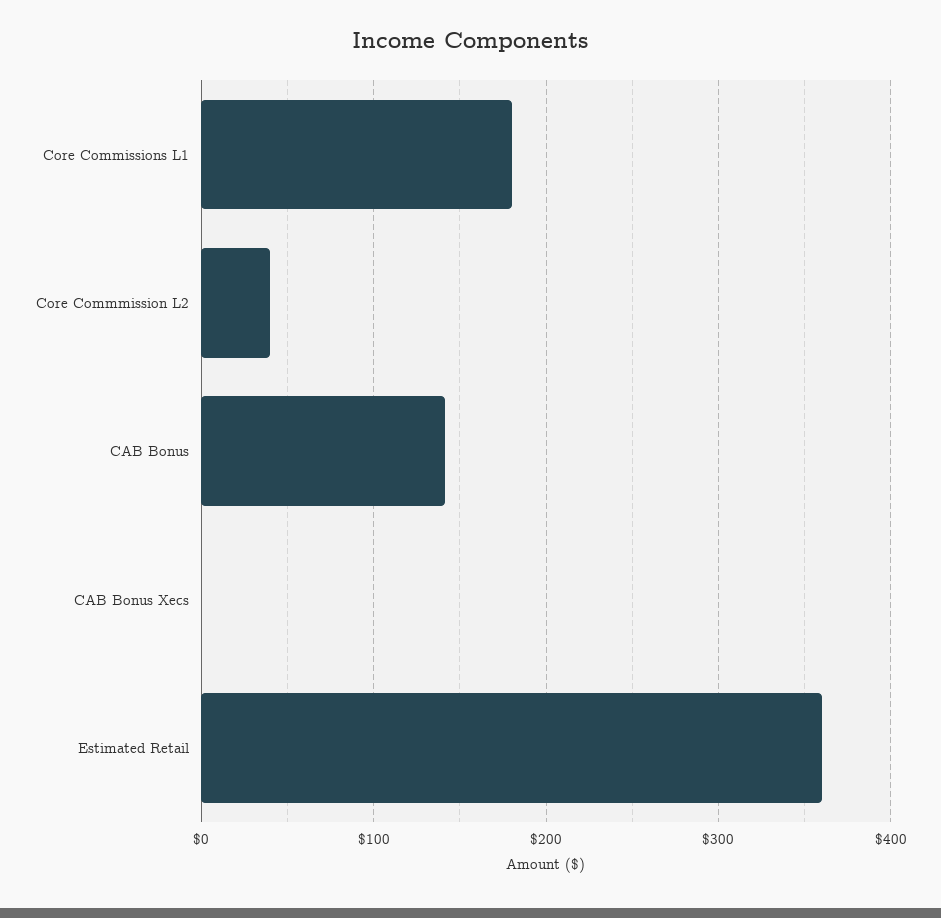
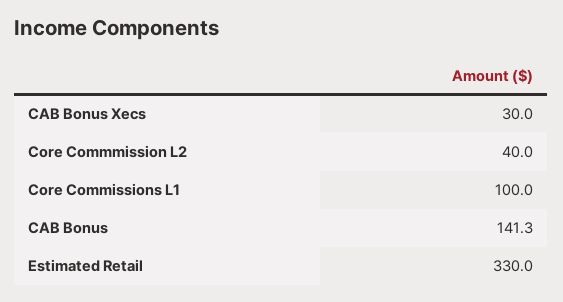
  {
-   "Core Commissions L1": 180,
+   "Core Commissions L1": 100,
    "Core Commmission L2": 40,
    "CAB Bonus": 141.3,
-   "CAB Bonus Xecs": 0,
+   "CAB Bonus Xecs": 30,
-   "Estimated Retail": 360
+   "Estimated Retail": 330
  }

